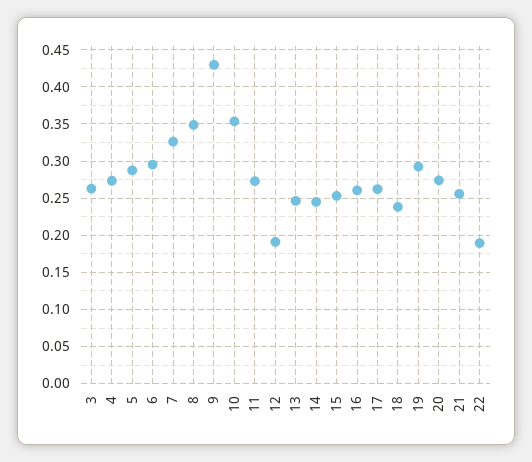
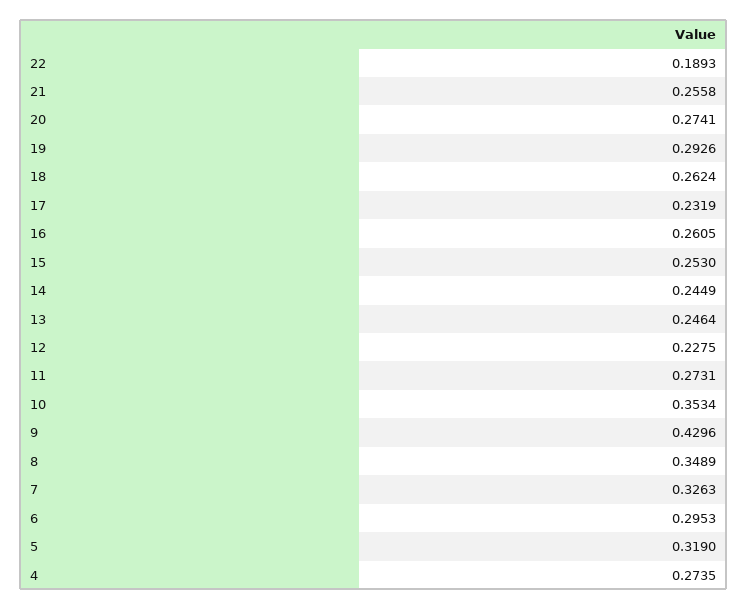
  {
-   "3": 0.26,
    "4": 0.2735,
-   "5": 0.29,
+   "5": 0.319,
    "6": 0.2953,
    "7": 0.3263,
    "8": 0.3489,
    "9": 0.4296,
    "10": 0.3534,
    "11": 0.2731,
-   "12": 0.19,
+   "12": 0.2275,
    "13": 0.2464,
    "14": 0.2449,
    "15": 0.253,
    "16": 0.2605,
-   "17": 0.26,
+   "17": 0.2319,
-   "18": 0.24,
+   "18": 0.2624,
    "19": 0.2926,
    "20": 0.2741,
    "21": 0.2558,
    "22": 0.1893
  }

